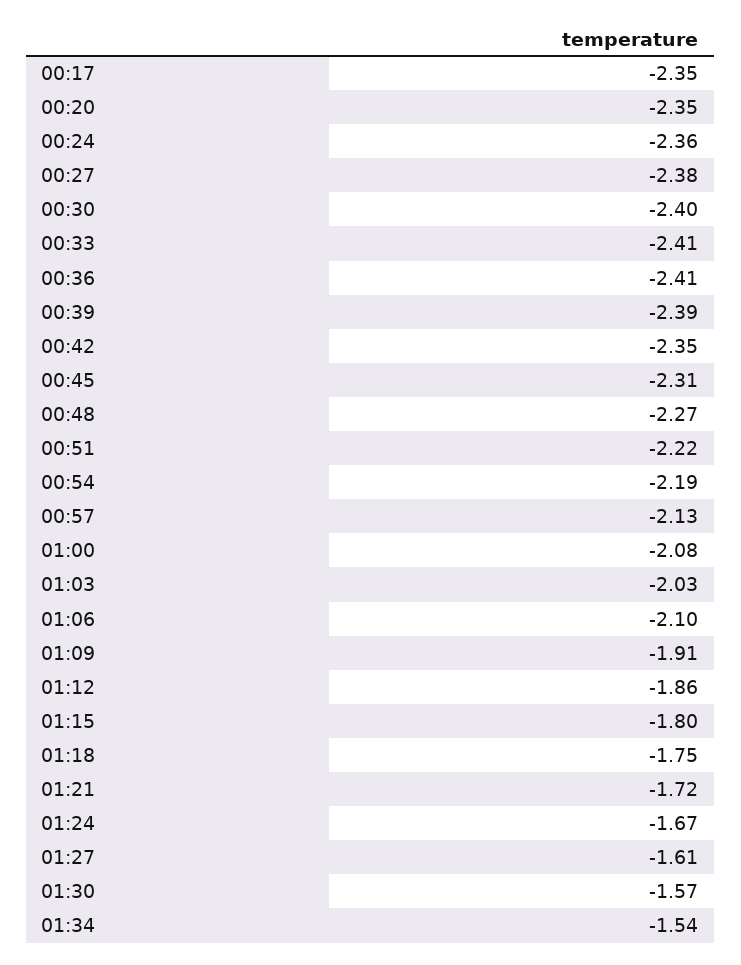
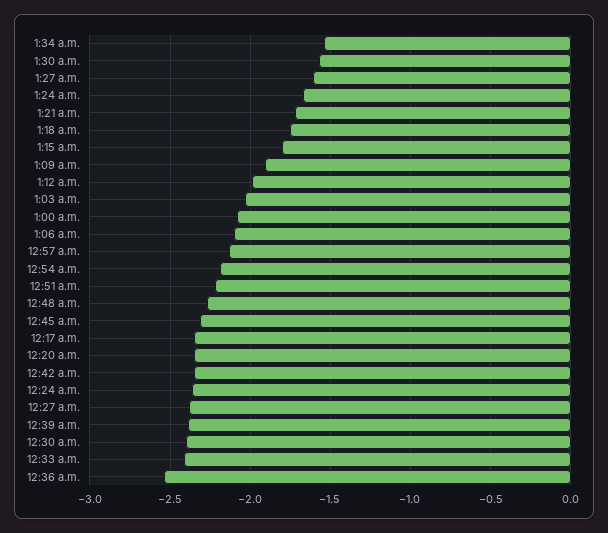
  {
    "00:17": -2.35,
    "00:20": -2.35,
    "00:24": -2.36,
    "00:27": -2.38,
    "00:30": -2.4,
    "00:33": -2.41,
-   "00:36": -2.41,
+   "00:36": -2.55,
    "00:39": -2.39,
    "00:42": -2.35,
    "00:45": -2.31,
    "00:48": -2.27,
    "00:51": -2.22,
    "00:54": -2.19,
    "00:57": -2.13,
    "01:00": -2.08,
    "01:03": -2.03,
    "01:06": -2.1,
    "01:09": -1.91,
-   "01:12": -1.86,
+   "01:12": -2,
    "01:15": -1.8,
    "01:18": -1.75,
    "01:21": -1.72,
    "01:24": -1.67,
    "01:27": -1.61,
    "01:30": -1.57,
    "01:34": -1.54
  }

